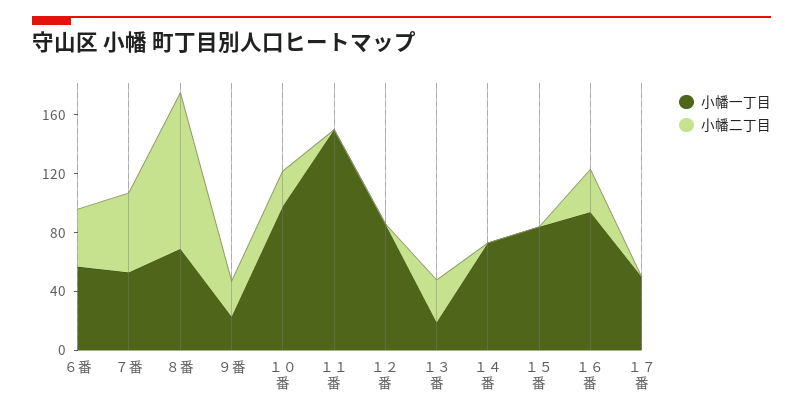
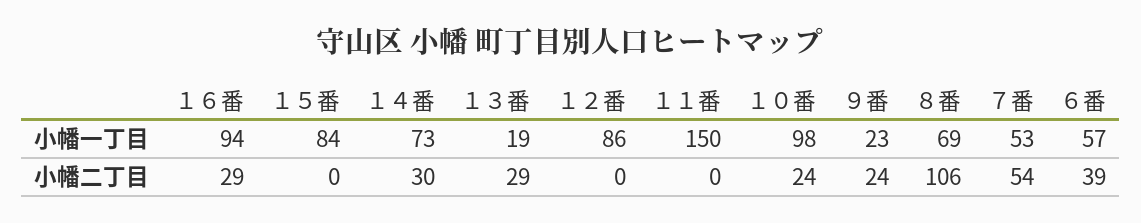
  {
    "小幡一丁目": {
      "６番": 57,
      "７番": 53,
      "８番": 69,
      "９番": 23,
      "１０番": 98,
      "１１番": 150,
      "１２番": 86,
      "１３番": 19,
      "１４番": 73,
      "１５番": 84,
-     "１６番": 94,
+     "１６番": 94
-     "１７番": 50
    },
    "小幡二丁目": {
      "６番": 39,
      "７番": 54,
      "８番": 106,
      "９番": 24,
      "１０番": 24,
      "１１番": 0,
      "１２番": 0,
      "１３番": 29,
-     "１４番": 0,
+     "１４番": 30,
      "１５番": 0,
-     "１６番": 29,
+     "１６番": 29
-     "１７番": 0
    }
  }

